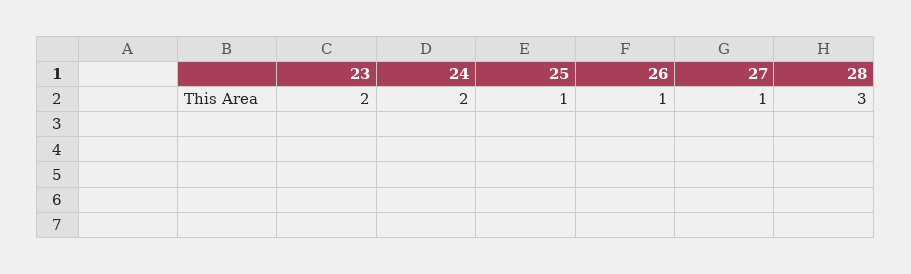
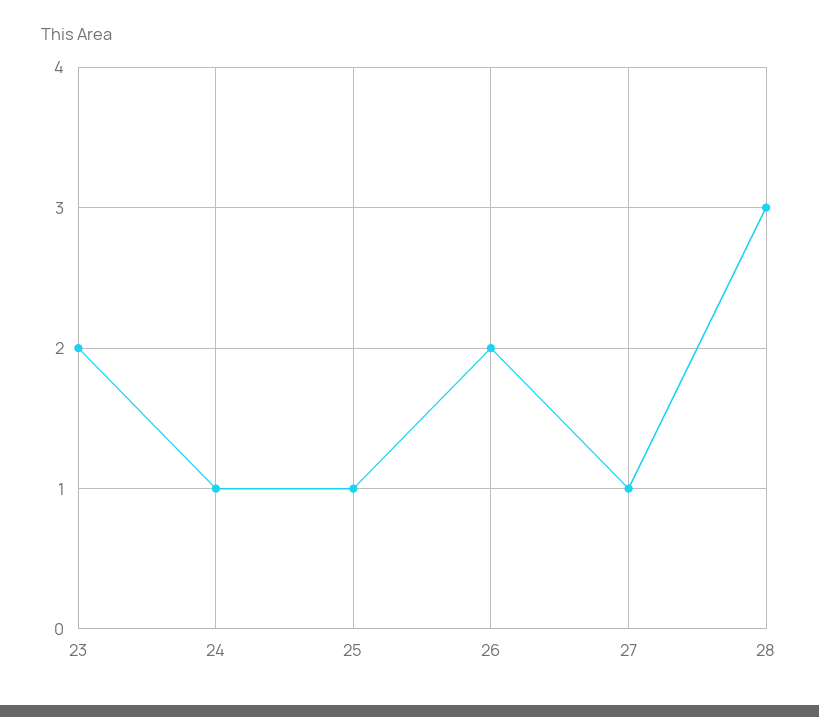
  {
    "23": 2,
-   "24": 2,
+   "24": 1,
    "25": 1,
-   "26": 1,
+   "26": 2,
    "27": 1,
    "28": 3
  }

